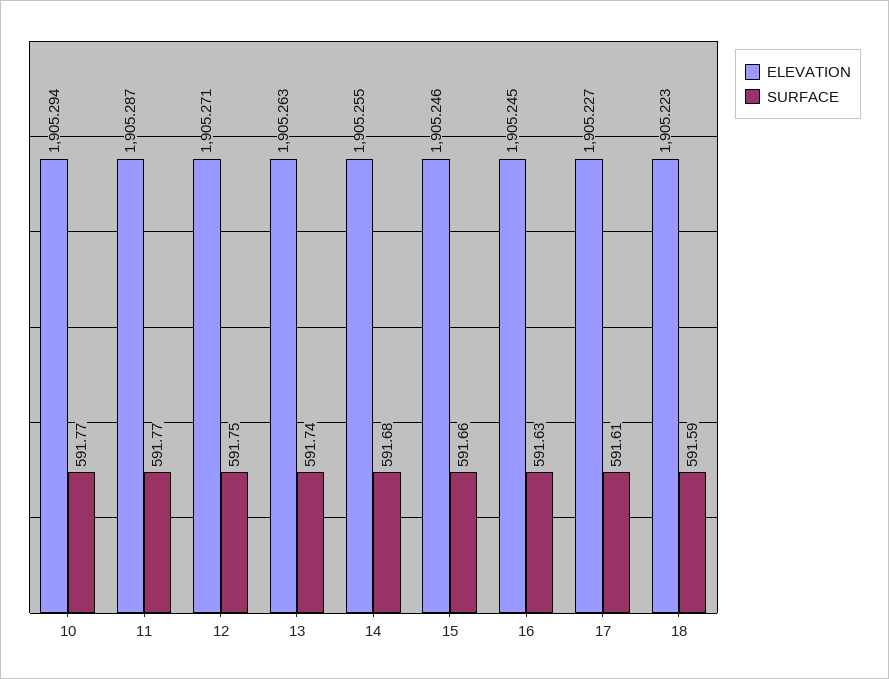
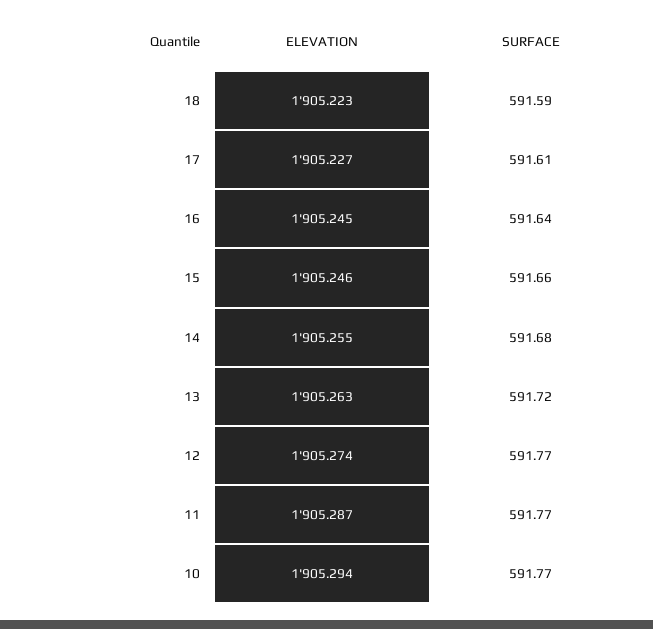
  {
    "ELEVATION": {
      "10": 1905.294,
      "11": 1905.287,
-     "12": 1905.271,
+     "12": 1905.274,
      "13": 1905.263,
      "14": 1905.255,
      "15": 1905.246,
      "16": 1905.245,
      "17": 1905.227,
      "18": 1905.223
    },
    "SURFACE": {
      "10": 591.77,
      "11": 591.77,
-     "12": 591.75,
+     "12": 591.77,
-     "13": 591.74,
+     "13": 591.72,
      "14": 591.68,
      "15": 591.66,
-     "16": 591.63,
+     "16": 591.64,
      "17": 591.61,
      "18": 591.59
    }
  }

